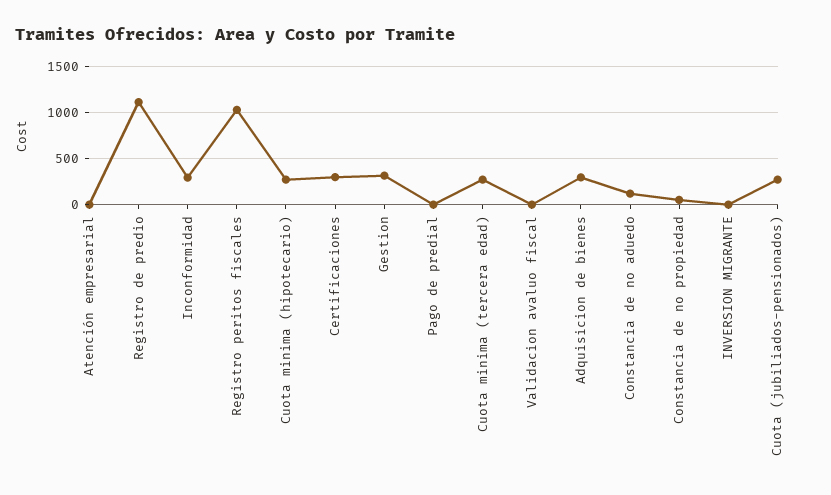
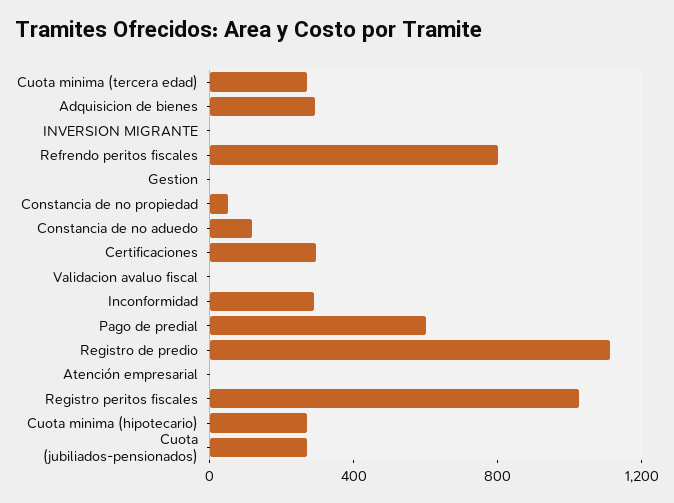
  {
    "Atención empresarial": 0,
    "Registro de predio": 1100,
    "Inconformidad": 300,
    "Registro peritos fiscales": 1000,
    "Cuota minima (hipotecario)": 300,
    "Certificaciones": 300,
-   "Gestion": 300,
+   "Gestion": 0,
-   "Pago de predial": 0,
+   "Pago de predial": 600,
    "Cuota minima (tercera edad)": 300,
    "Validacion avaluo fiscal": 0,
    "Adquisicion de bienes": 300,
    "Constancia de no aduedo": 100,
    "Constancia de no propiedad": 0,
    "INVERSION MIGRANTE": 0,
-   "Cuota (jubiliados-pensionados)": 300
+   "Cuota (jubiliados-pensionados)": 300,
+   "Refrendo peritos fiscales": 800
  }

